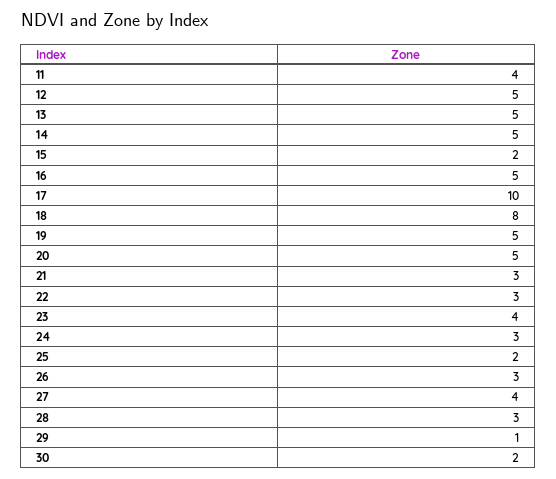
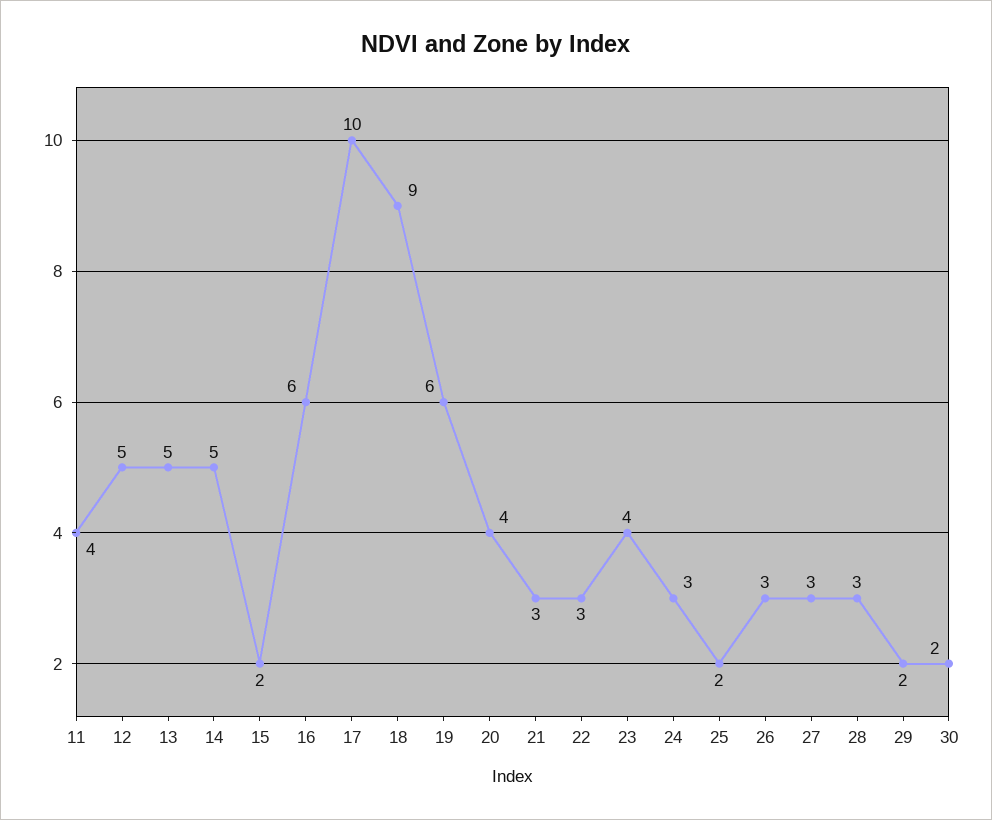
  {
    "11": 4,
    "12": 5,
    "13": 5,
    "14": 5,
    "15": 2,
-   "16": 5,
+   "16": 6,
    "17": 10,
-   "18": 8,
+   "18": 9,
-   "19": 5,
+   "19": 6,
-   "20": 5,
+   "20": 4,
    "21": 3,
    "22": 3,
    "23": 4,
    "24": 3,
    "25": 2,
    "26": 3,
-   "27": 4,
+   "27": 3,
    "28": 3,
-   "29": 1,
+   "29": 2,
    "30": 2
  }

